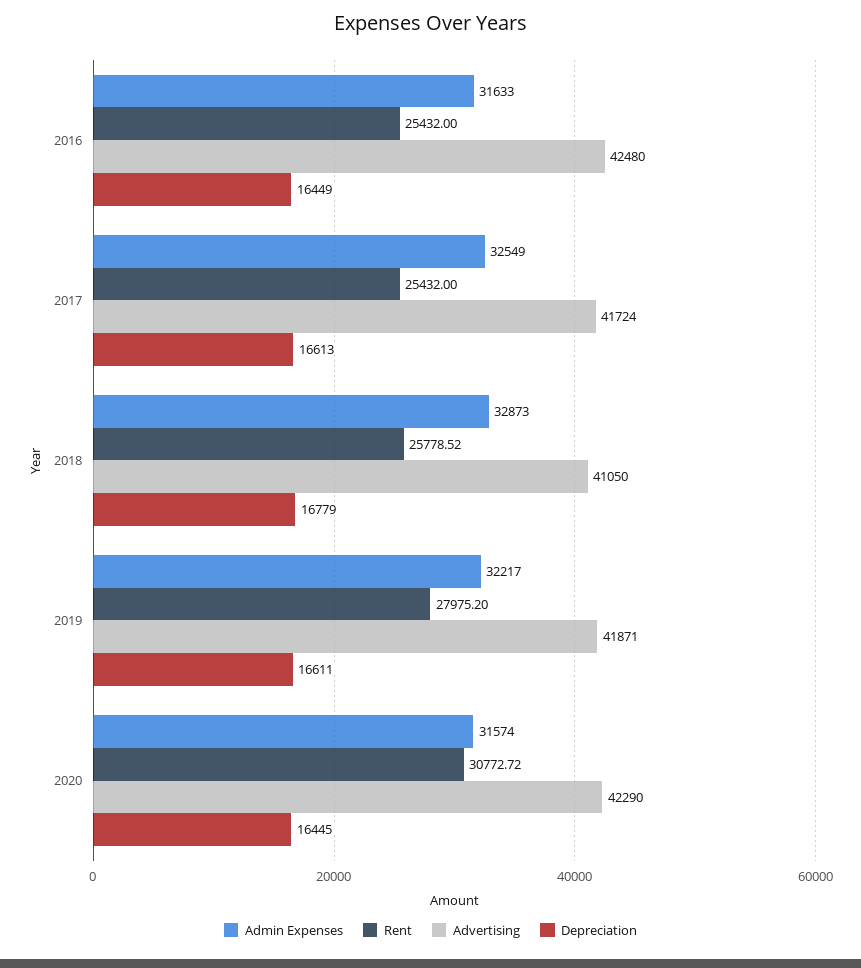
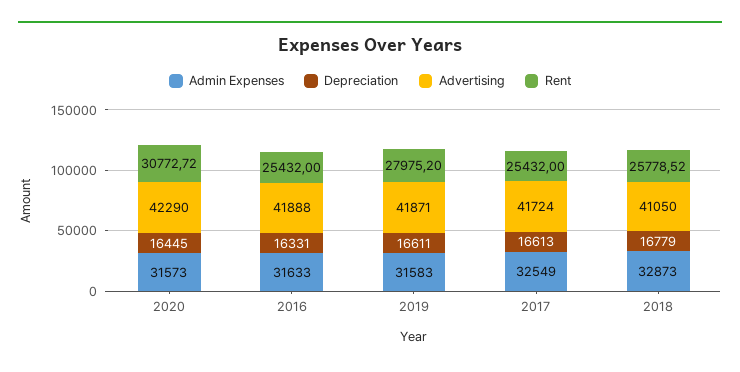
  {
    "Admin Expenses": {
      "2016": 31633,
      "2017": 32549,
      "2018": 32873,
-     "2019": 32217,
+     "2019": 31583,
-     "2020": 31574
+     "2020": 31573
    },
    "Rent": {
      "2016": 25432,
      "2017": 25432,
      "2018": 25778.52,
      "2019": 27975.2,
      "2020": 30772.72
    },
    "Advertising": {
-     "2016": 42480,
+     "2016": 41888,
      "2017": 41724,
      "2018": 41050,
      "2019": 41871,
      "2020": 42290
    },
    "Depreciation": {
-     "2016": 16449,
+     "2016": 16331,
      "2017": 16613,
      "2018": 16779,
      "2019": 16611,
      "2020": 16445
    }
  }

